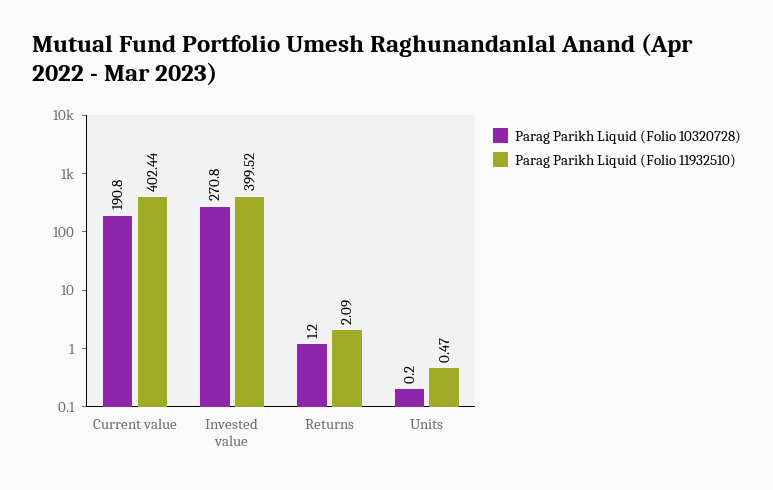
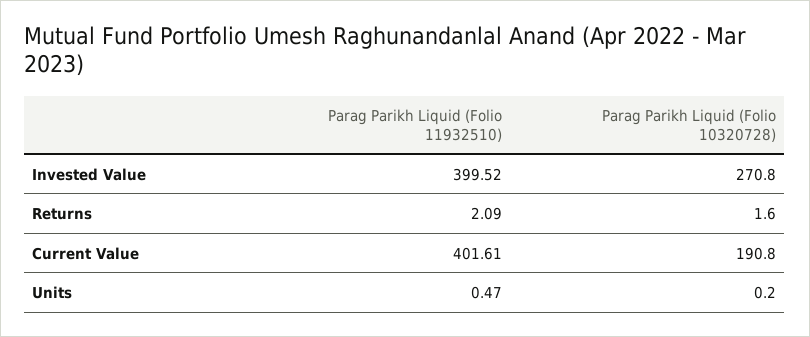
  {
    "Parag Parikh Liquid (Folio 10320728)": {
      "Current value": 190.8,
      "Invested value": 270.8,
-     "Returns": 1.2,
+     "Returns": 1.6,
      "Units": 0.2
    },
    "Parag Parikh Liquid (Folio 11932510)": {
-     "Current value": 402.44,
+     "Current value": 401.61,
      "Invested value": 399.52,
      "Returns": 2.09,
      "Units": 0.47
    }
  }

